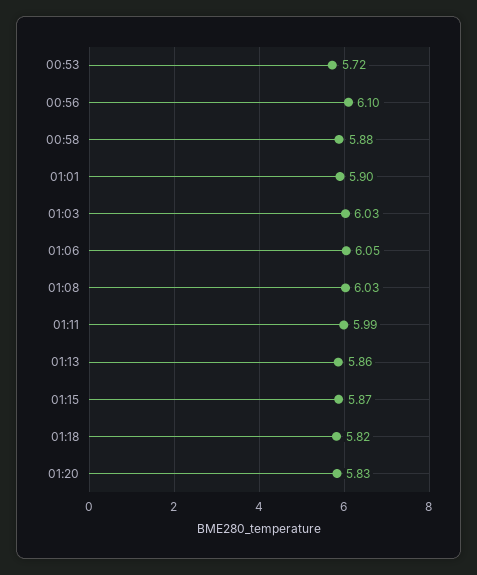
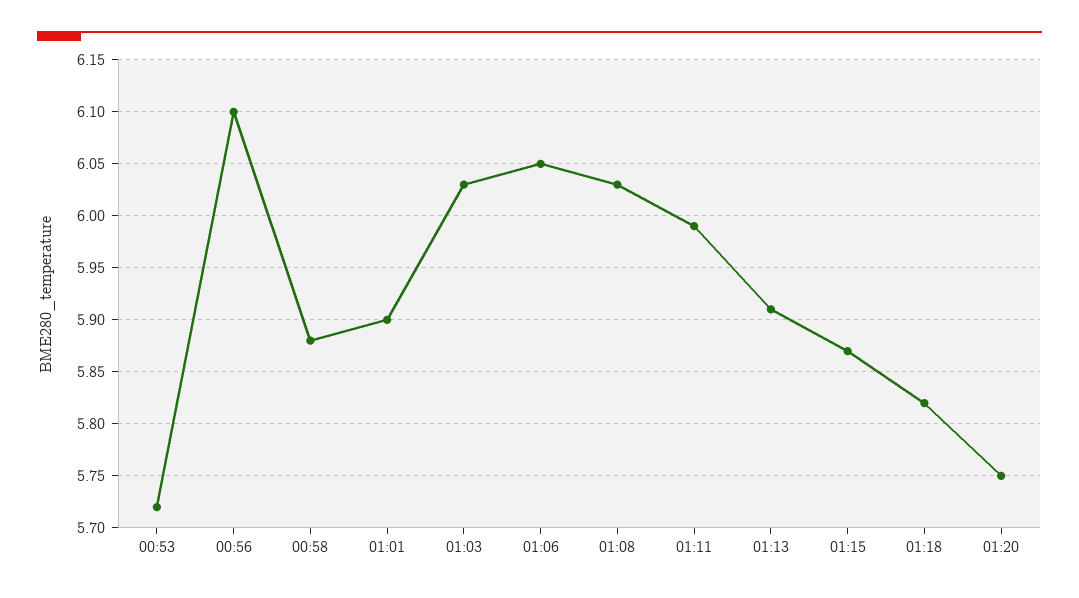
  {
    "00:53": 5.72,
    "00:56": 6.1,
    "00:58": 5.88,
    "01:01": 5.9,
    "01:03": 6.03,
    "01:06": 6.05,
    "01:08": 6.03,
    "01:11": 5.99,
-   "01:13": 5.86,
+   "01:13": 5.91,
    "01:15": 5.87,
    "01:18": 5.82,
-   "01:20": 5.83
+   "01:20": 5.75
  }

